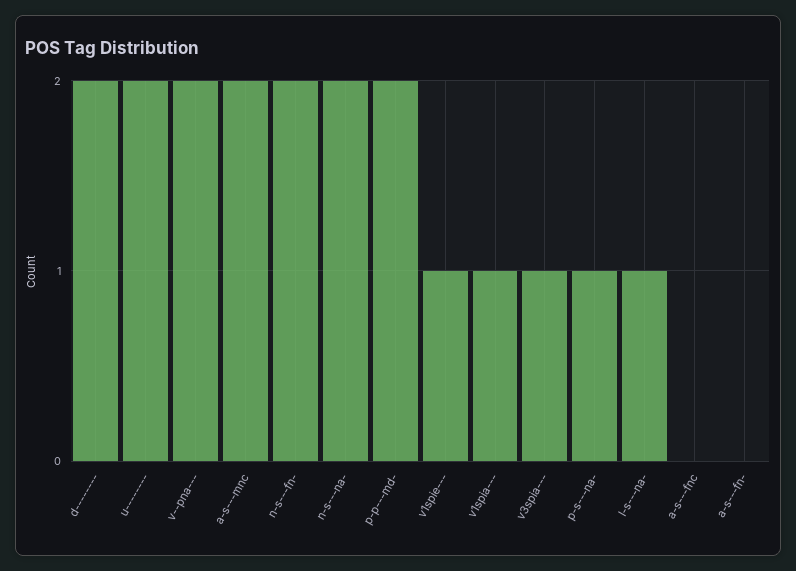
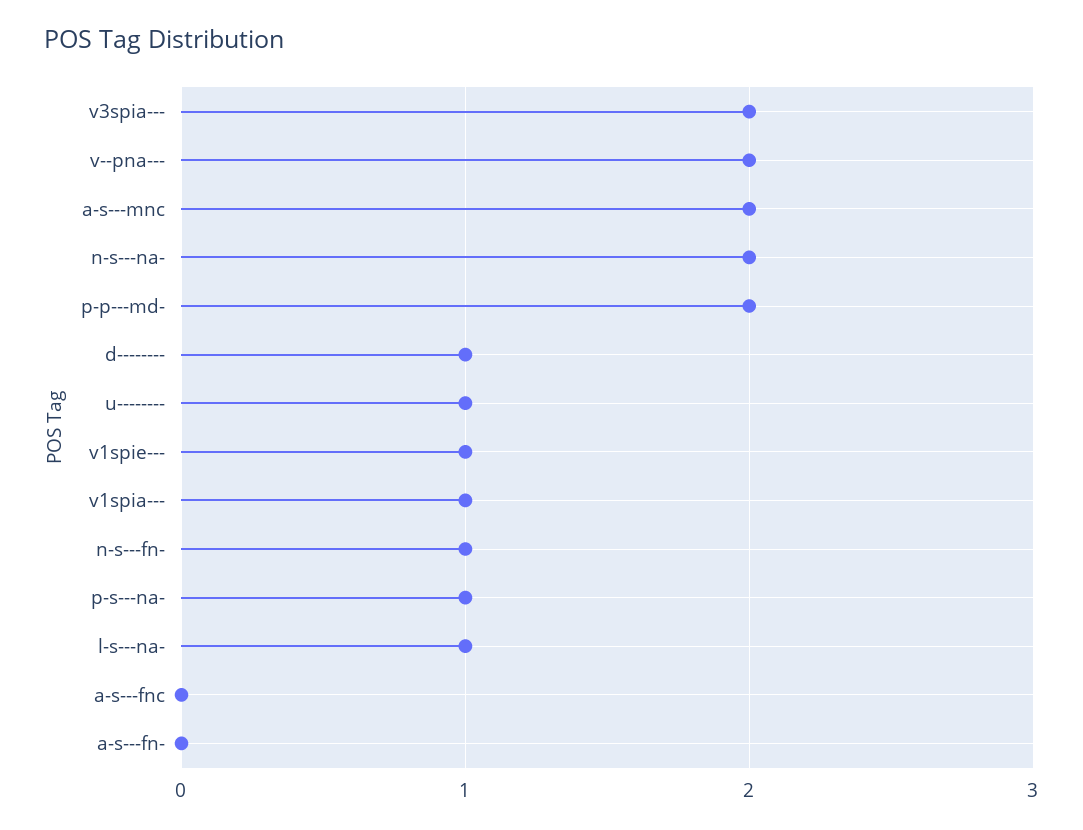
  {
-   "d--------": 2,
+   "d--------": 1,
-   "u--------": 2,
+   "u--------": 1,
    "v--pna---": 2,
    "a-s---mnc": 2,
-   "n-s---fn-": 2,
+   "n-s---fn-": 1,
    "n-s---na-": 2,
    "p-p---md-": 2,
    "v1spie---": 1,
    "v1spia---": 1,
-   "v3spia---": 1,
+   "v3spia---": 2,
    "p-s---na-": 1,
    "l-s---na-": 1,
    "a-s---fnc": 0,
    "a-s---fn-": 0
  }

